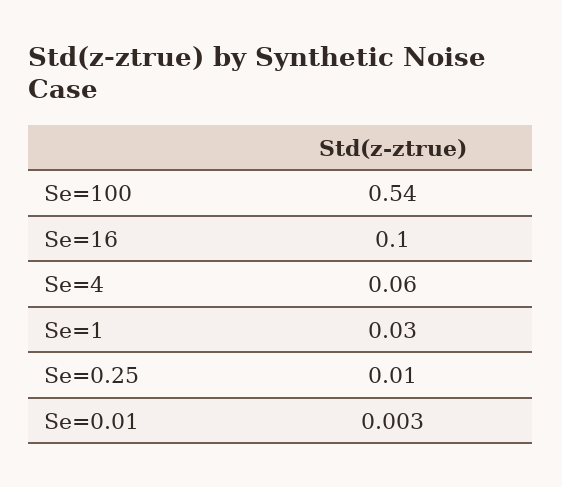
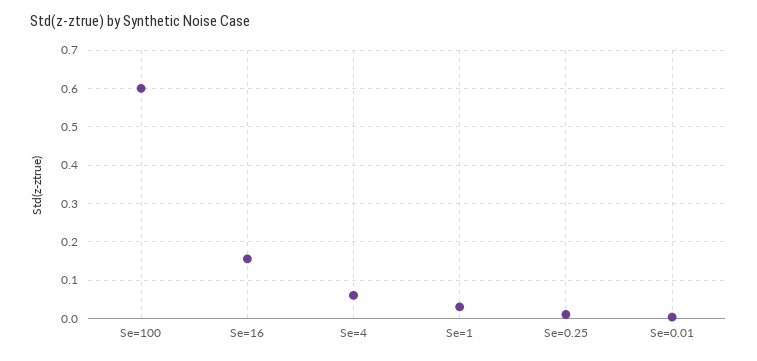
  {
-   "Se=100": 0.54,
+   "Se=100": 0.6,
-   "Se=16": 0.1,
+   "Se=16": 0.16,
    "Se=4": 0.06,
    "Se=1": 0.03,
    "Se=0.25": 0.01,
    "Se=0.01": 0.003
  }

